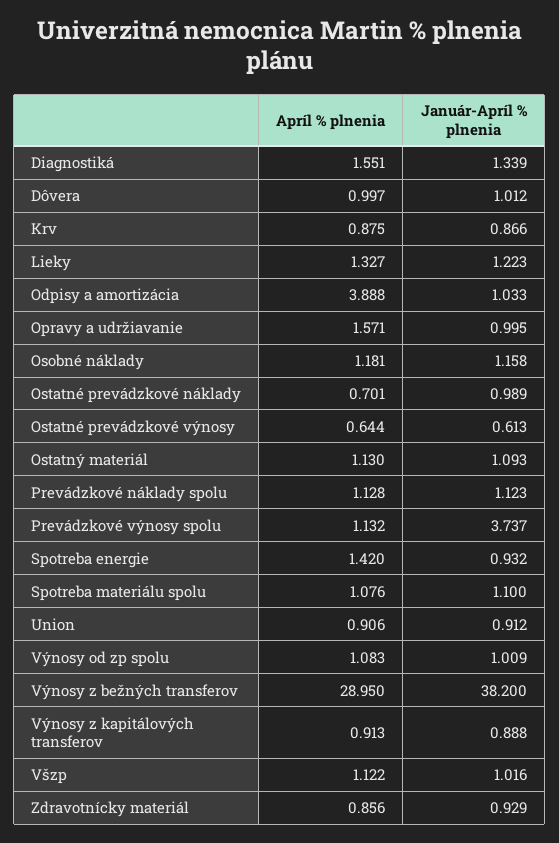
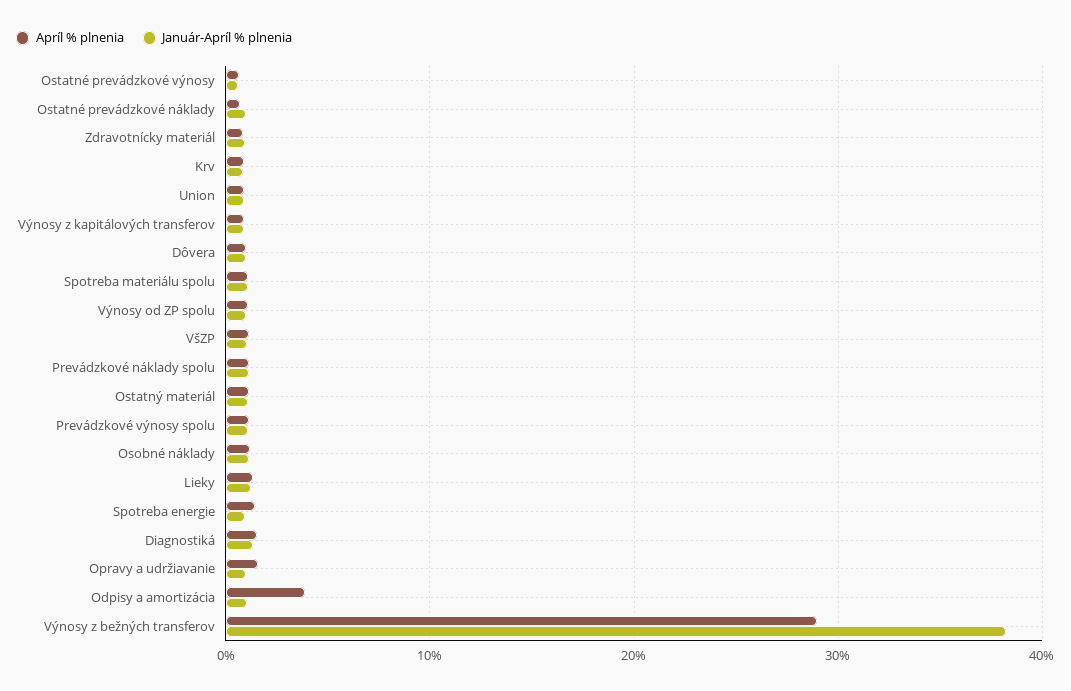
  {
    "Apríl % plnenia": {
      "Diagnostiká": 1.551,
      "Dôvera": 0.997,
      "Krv": 0.875,
      "Lieky": 1.327,
      "Odpisy a amortizácia": 3.888,
      "Opravy a udržiavanie": 1.571,
      "Osobné náklady": 1.181,
      "Ostatné prevádzkové náklady": 0.701,
      "Ostatné prevádzkové výnosy": 0.644,
      "Ostatný materiál": 1.13,
      "Prevádzkové náklady spolu": 1.128,
      "Prevádzkové výnosy spolu": 1.132,
      "Spotreba energie": 1.42,
      "Spotreba materiálu spolu": 1.076,
      "Union": 0.906,
      "Výnosy od zp spolu": 1.083,
      "Výnosy z bežných transferov": 28.95,
      "Výnosy z kapitálových transferov": 0.913,
      "Všzp": 1.122,
      "Zdravotnícky materiál": 0.856
    },
    "Január-Apríl % plnenia": {
      "Diagnostiká": 1.339,
      "Dôvera": 1.012,
      "Krv": 0.866,
      "Lieky": 1.223,
      "Odpisy a amortizácia": 1.033,
      "Opravy a udržiavanie": 0.995,
      "Osobné náklady": 1.158,
      "Ostatné prevádzkové náklady": 0.989,
      "Ostatné prevádzkové výnosy": 0.613,
      "Ostatný materiál": 1.093,
      "Prevádzkové náklady spolu": 1.123,
-     "Prevádzkové výnosy spolu": 3.737,
+     "Prevádzkové výnosy spolu": 1,
      "Spotreba energie": 0.932,
      "Spotreba materiálu spolu": 1.1,
      "Union": 0.912,
      "Výnosy od zp spolu": 1.009,
      "Výnosy z bežných transferov": 38.2,
      "Výnosy z kapitálových transferov": 0.888,
      "Všzp": 1.016,
      "Zdravotnícky materiál": 0.929
    }
  }

